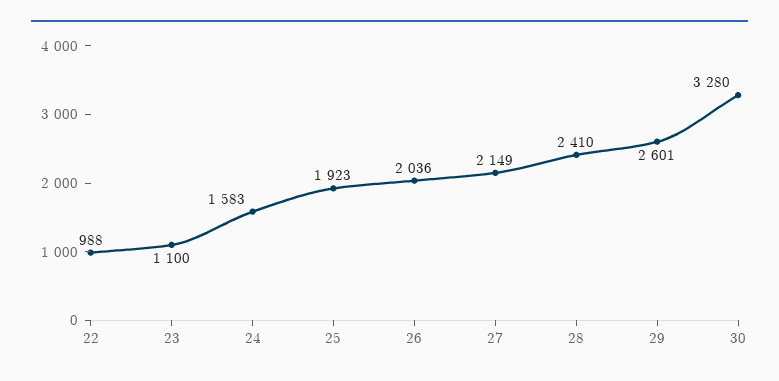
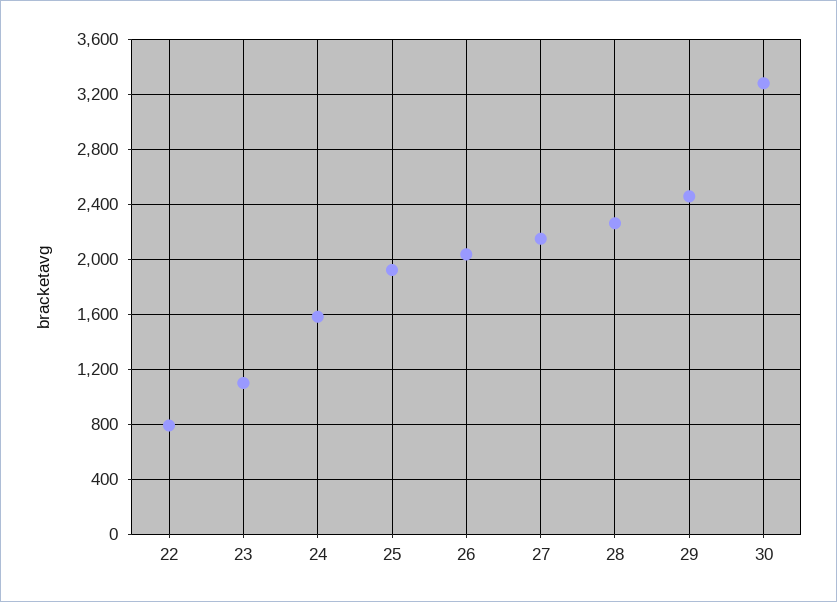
  {
-   "22": 988,
+   "22": 800,
    "23": 1100,
    "24": 1583,
    "25": 1923,
    "26": 2036,
    "27": 2149,
-   "28": 2410,
+   "28": 2250,
-   "29": 2601,
+   "29": 2450,
    "30": 3280
  }

